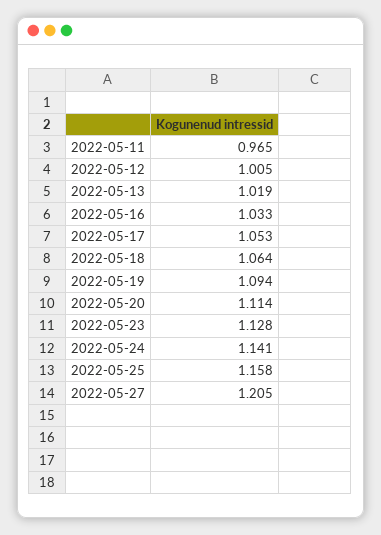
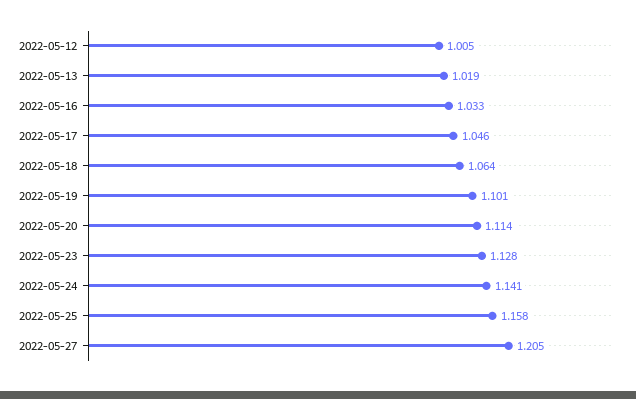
  {
-   "2022-05-11": 0.965,
    "2022-05-12": 1.005,
    "2022-05-13": 1.019,
    "2022-05-16": 1.033,
-   "2022-05-17": 1.053,
+   "2022-05-17": 1.046,
    "2022-05-18": 1.064,
-   "2022-05-19": 1.094,
+   "2022-05-19": 1.101,
    "2022-05-20": 1.114,
    "2022-05-23": 1.128,
    "2022-05-24": 1.141,
    "2022-05-25": 1.158,
    "2022-05-27": 1.205
  }

